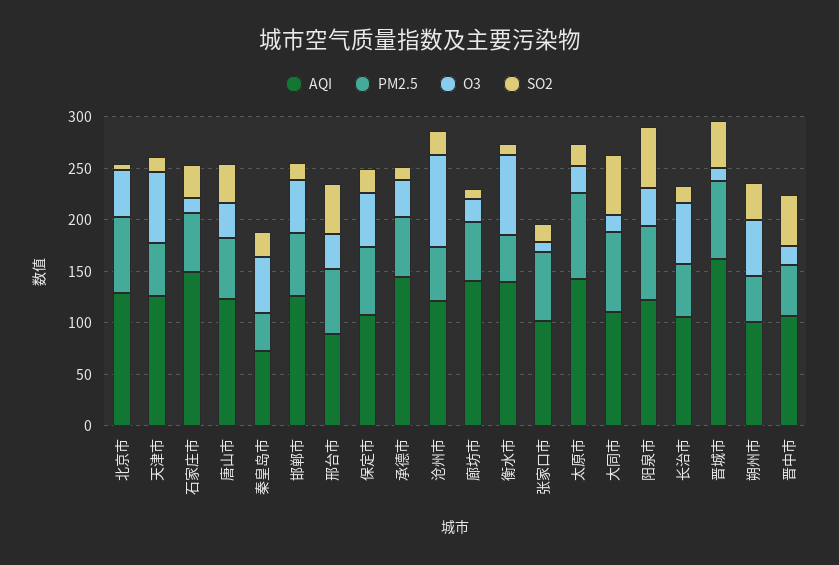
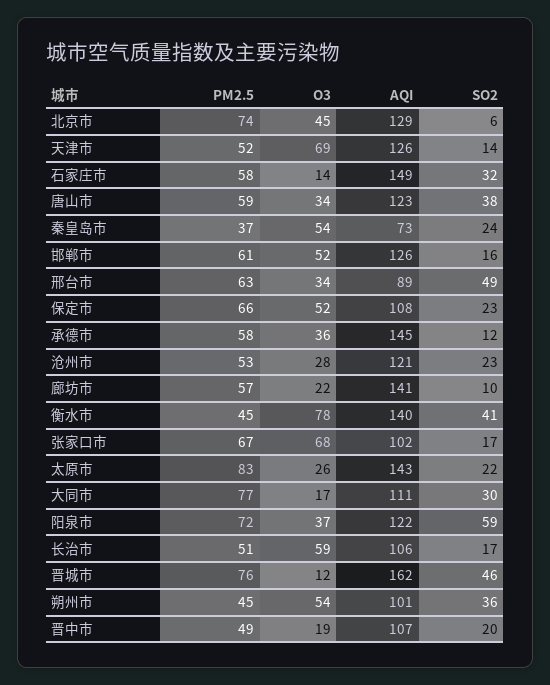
  {
    "AQI": {
      "北京市": 129,
      "天津市": 126,
      "石家庄市": 149,
      "唐山市": 123,
      "秦皇岛市": 73,
      "邯郸市": 126,
      "邢台市": 89,
      "保定市": 108,
      "承德市": 145,
      "沧州市": 121,
      "廊坊市": 141,
      "衡水市": 140,
      "张家口市": 102,
      "太原市": 143,
      "大同市": 111,
      "阳泉市": 122,
      "长治市": 106,
      "晋城市": 162,
      "朔州市": 101,
      "晋中市": 107
    },
    "PM2.5": {
      "北京市": 74,
      "天津市": 52,
      "石家庄市": 58,
      "唐山市": 59,
      "秦皇岛市": 37,
      "邯郸市": 61,
      "邢台市": 63,
      "保定市": 66,
      "承德市": 58,
      "沧州市": 53,
      "廊坊市": 57,
      "衡水市": 45,
      "张家口市": 67,
      "太原市": 83,
      "大同市": 77,
      "阳泉市": 72,
      "长治市": 51,
      "晋城市": 76,
      "朔州市": 45,
      "晋中市": 49
    },
    "O3": {
      "北京市": 45,
      "天津市": 69,
      "石家庄市": 14,
      "唐山市": 34,
      "秦皇岛市": 54,
      "邯郸市": 52,
      "邢台市": 34,
      "保定市": 52,
      "承德市": 36,
-     "沧州市": 90,
+     "沧州市": 28,
      "廊坊市": 22,
      "衡水市": 78,
-     "张家口市": 10,
+     "张家口市": 68,
      "太原市": 26,
      "大同市": 17,
      "阳泉市": 37,
      "长治市": 59,
      "晋城市": 12,
      "朔州市": 54,
      "晋中市": 19
    },
    "SO2": {
      "北京市": 6,
      "天津市": 14,
      "石家庄市": 32,
      "唐山市": 38,
      "秦皇岛市": 24,
      "邯郸市": 16,
      "邢台市": 49,
      "保定市": 23,
      "承德市": 12,
      "沧州市": 23,
      "廊坊市": 10,
-     "衡水市": 10,
+     "衡水市": 41,
      "张家口市": 17,
      "太原市": 22,
-     "大同市": 60,
+     "大同市": 30,
      "阳泉市": 59,
      "长治市": 17,
      "晋城市": 46,
      "朔州市": 36,
-     "晋中市": 50
+     "晋中市": 20
    }
  }

